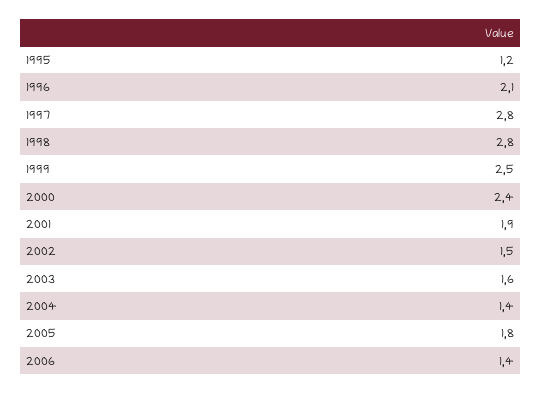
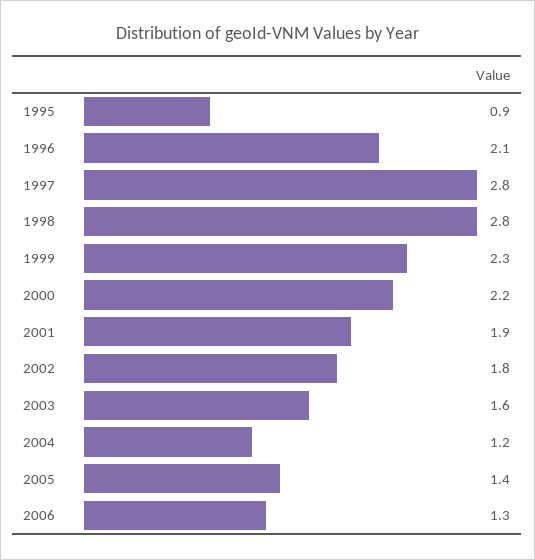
  {
-   "1995": 1.2,
+   "1995": 0.9,
    "1996": 2.1,
    "1997": 2.8,
    "1998": 2.8,
-   "1999": 2.5,
+   "1999": 2.3,
-   "2000": 2.4,
+   "2000": 2.2,
    "2001": 1.9,
-   "2002": 1.5,
+   "2002": 1.8,
    "2003": 1.6,
-   "2004": 1.4,
+   "2004": 1.2,
-   "2005": 1.8,
+   "2005": 1.4,
-   "2006": 1.4
+   "2006": 1.3
  }

